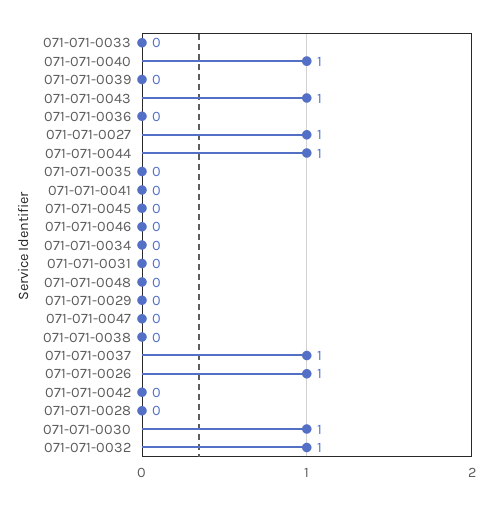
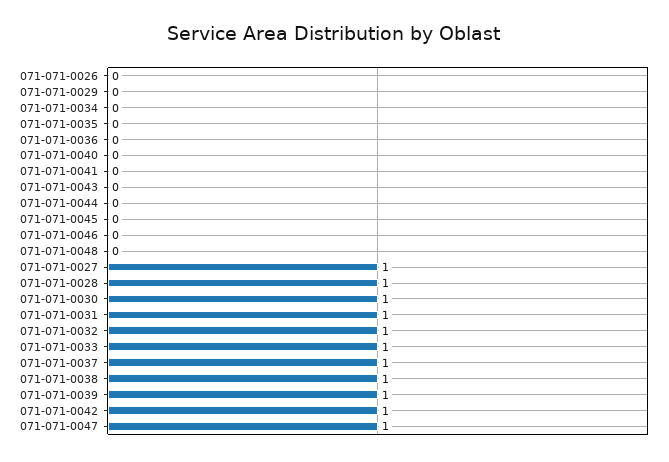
  {
-   "071-071-0033": 0,
+   "071-071-0033": 1,
-   "071-071-0040": 1,
+   "071-071-0040": 0,
-   "071-071-0039": 0,
+   "071-071-0039": 1,
-   "071-071-0043": 1,
+   "071-071-0043": 0,
    "071-071-0036": 0,
    "071-071-0027": 1,
-   "071-071-0044": 1,
+   "071-071-0044": 0,
    "071-071-0035": 0,
    "071-071-0041": 0,
    "071-071-0045": 0,
    "071-071-0046": 0,
    "071-071-0034": 0,
-   "071-071-0031": 0,
+   "071-071-0031": 1,
    "071-071-0048": 0,
    "071-071-0029": 0,
-   "071-071-0047": 0,
+   "071-071-0047": 1,
-   "071-071-0038": 0,
+   "071-071-0038": 1,
    "071-071-0037": 1,
-   "071-071-0026": 1,
+   "071-071-0026": 0,
-   "071-071-0042": 0,
+   "071-071-0042": 1,
-   "071-071-0028": 0,
+   "071-071-0028": 1,
    "071-071-0030": 1,
    "071-071-0032": 1
  }

